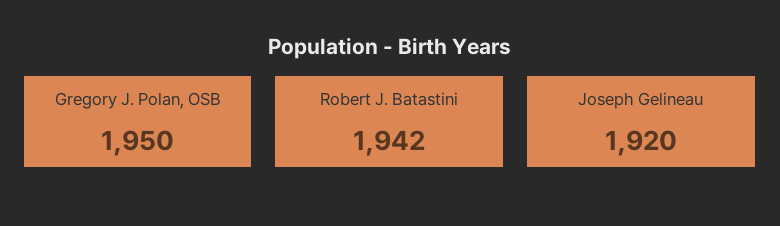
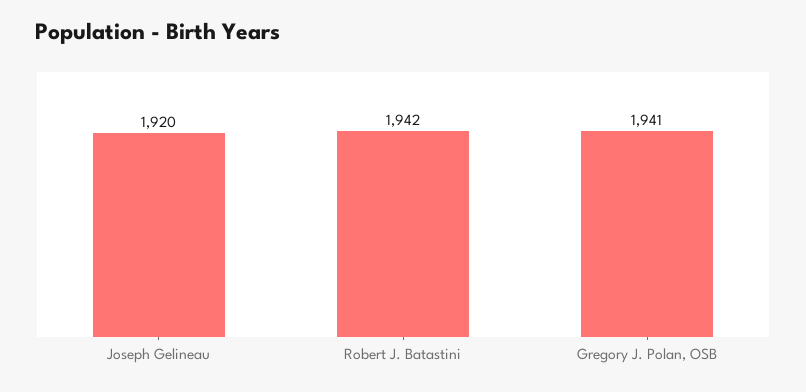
  {
-   "Gregory J. Polan, OSB": 1950,
+   "Gregory J. Polan, OSB": 1941,
    "Robert J. Batastini": 1942,
    "Joseph Gelineau": 1920
  }

